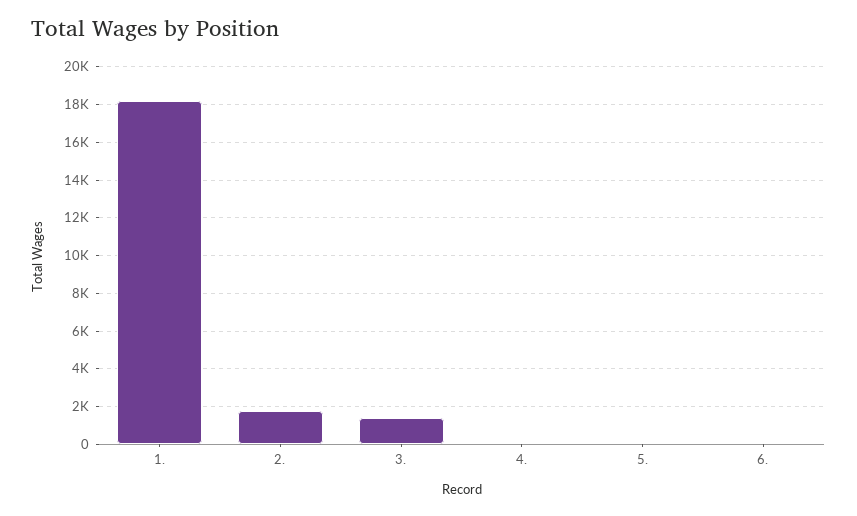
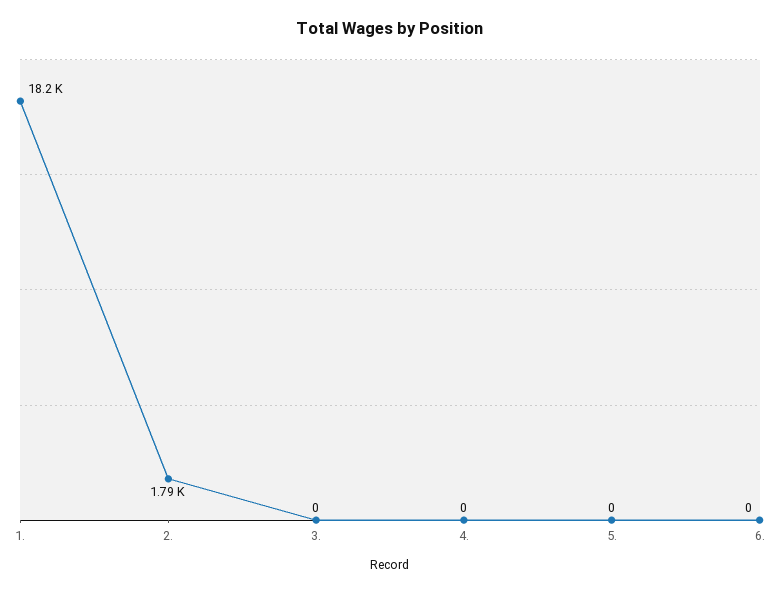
  {
    "1.": 18200,
    "2.": 1790,
-   "3.": 1500,
+   "3.": 0,
    "4.": 0,
    "5.": 0,
    "6.": 0
  }

